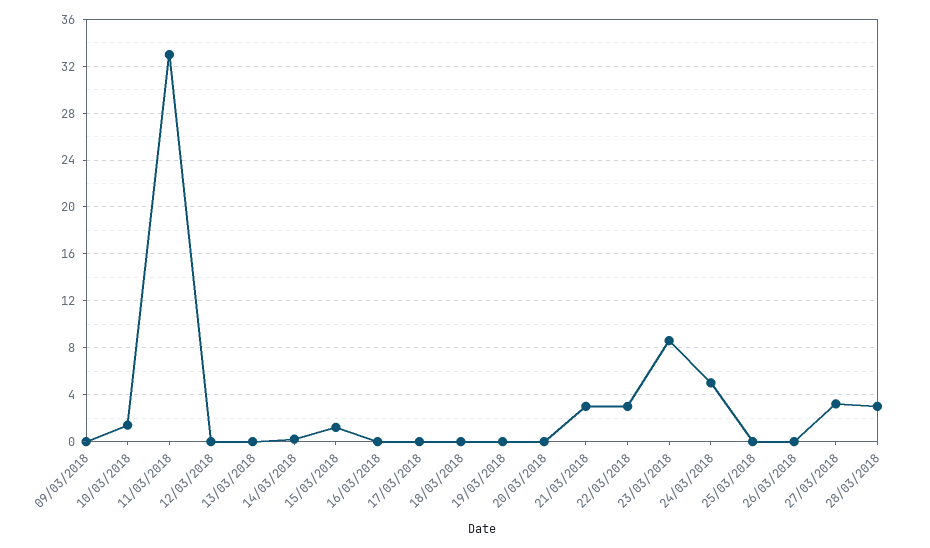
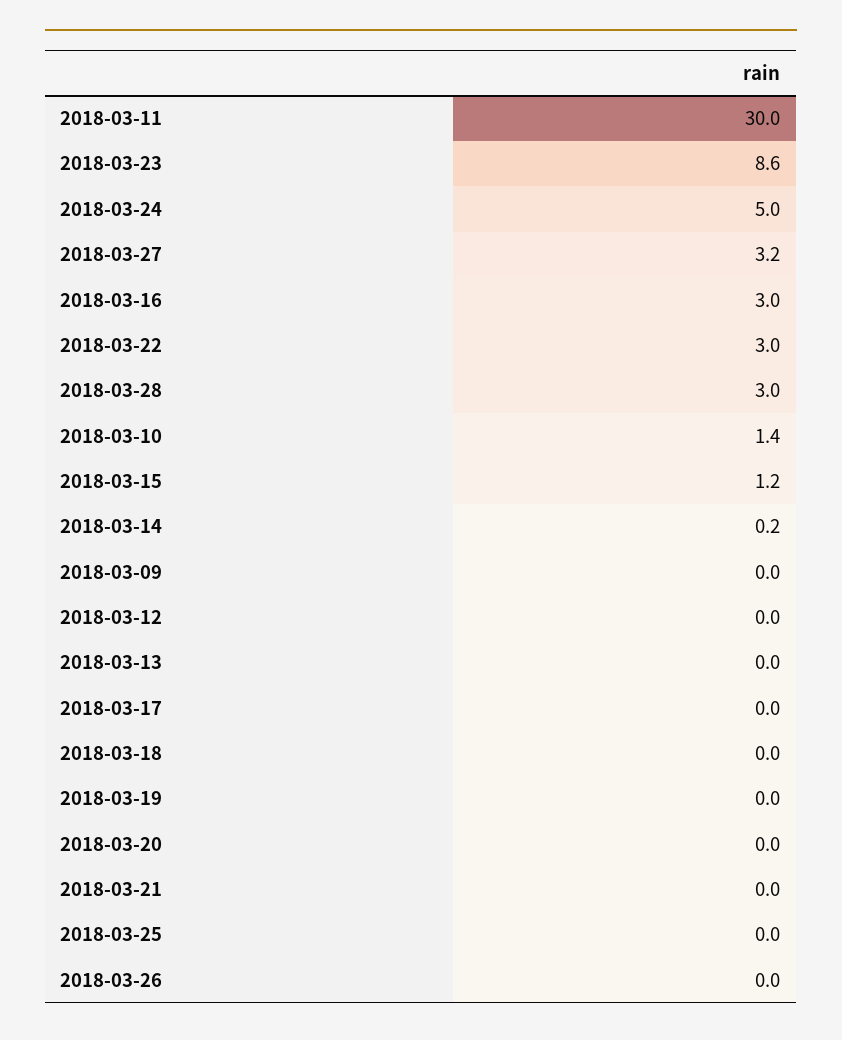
  {
    "09/03/2018": 0,
    "10/03/2018": 1.4,
-   "11/03/2018": 33,
+   "11/03/2018": 30,
    "12/03/2018": 0,
    "13/03/2018": 0,
    "14/03/2018": 0.2,
    "15/03/2018": 1.2,
-   "16/03/2018": 0,
+   "16/03/2018": 3,
    "17/03/2018": 0,
    "18/03/2018": 0,
    "19/03/2018": 0,
    "20/03/2018": 0,
-   "21/03/2018": 3,
+   "21/03/2018": 0,
    "22/03/2018": 3,
    "23/03/2018": 8.6,
    "24/03/2018": 5,
    "25/03/2018": 0,
    "26/03/2018": 0,
    "27/03/2018": 3.2,
    "28/03/2018": 3
  }

